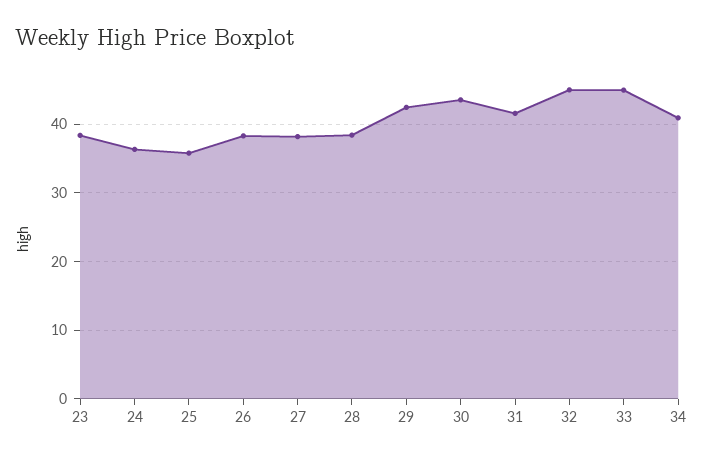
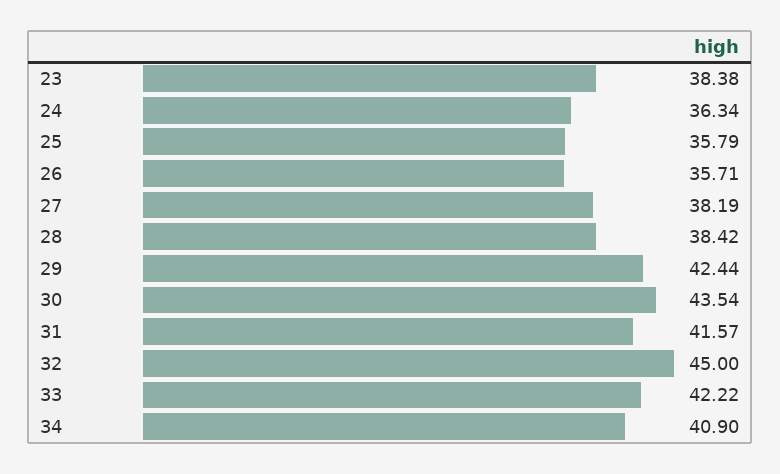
  {
    "23": 38.38,
    "24": 36.34,
    "25": 35.79,
-   "26": 38,
+   "26": 35.71,
    "27": 38.19,
    "28": 38.42,
    "29": 42.44,
    "30": 43.54,
    "31": 41.57,
    "32": 45,
-   "33": 45,
+   "33": 42.22,
    "34": 40.9
  }

